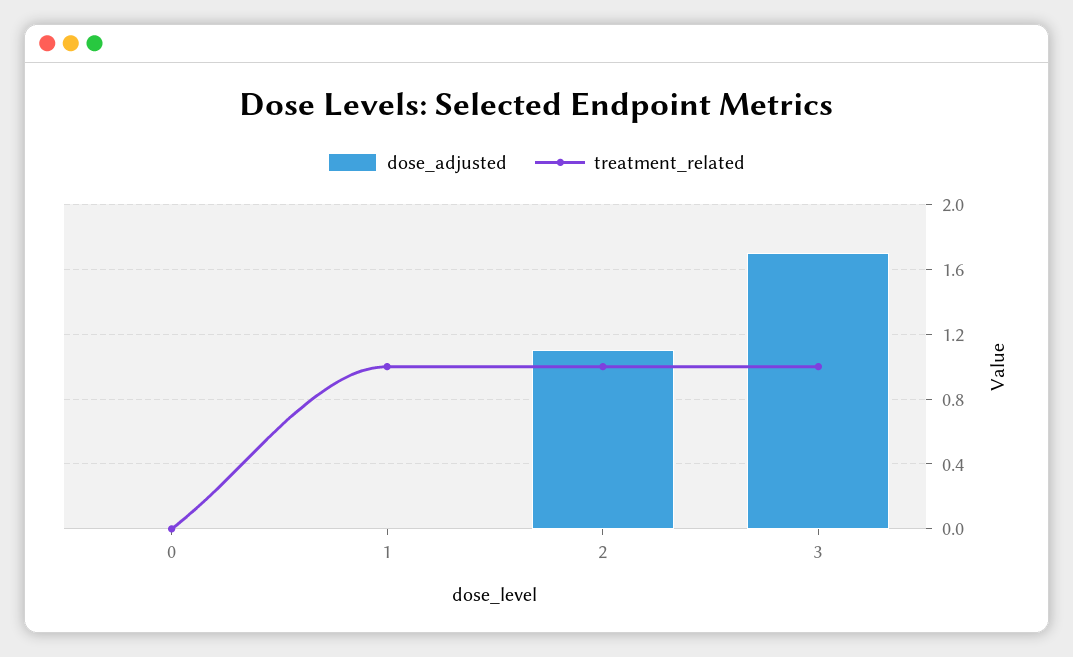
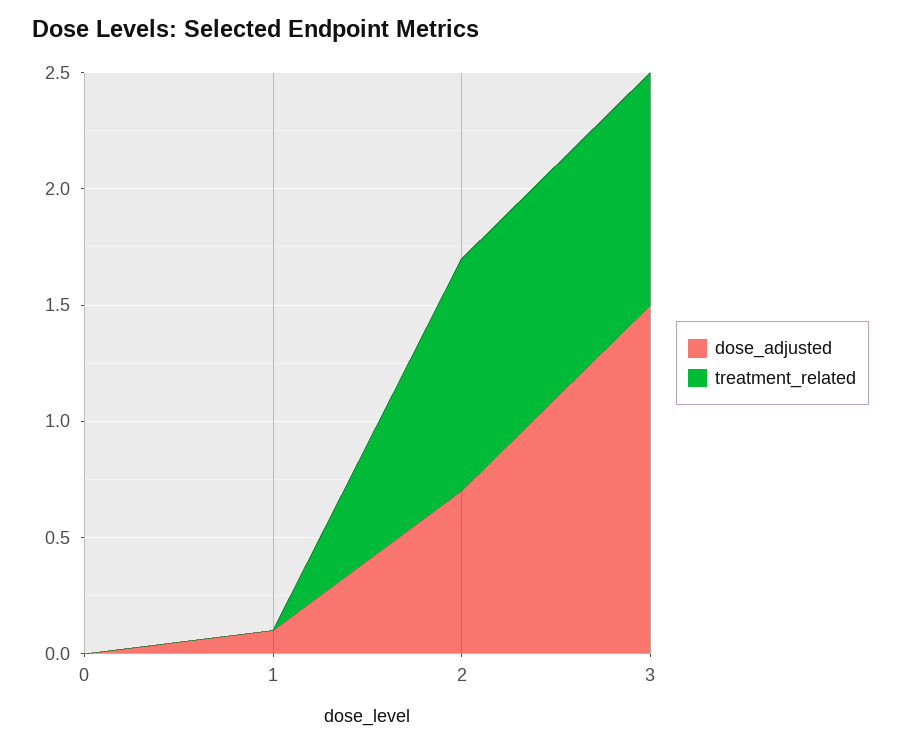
  {
    "dose_adjusted": {
      "0": 0,
-     "1": 0,
+     "1": 0.1,
-     "2": 1.1,
+     "2": 0.7,
-     "3": 1.7
+     "3": 1.5
    },
    "treatment_related": {
      "0": 0,
-     "1": 1,
+     "1": 0,
      "2": 1,
      "3": 1
    }
  }

